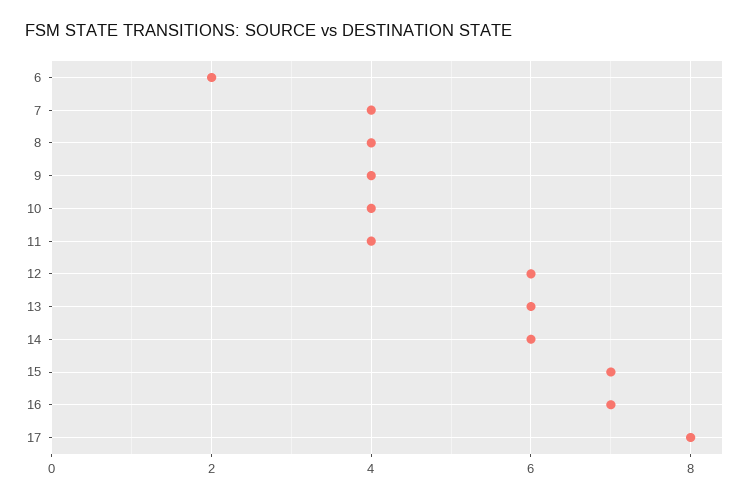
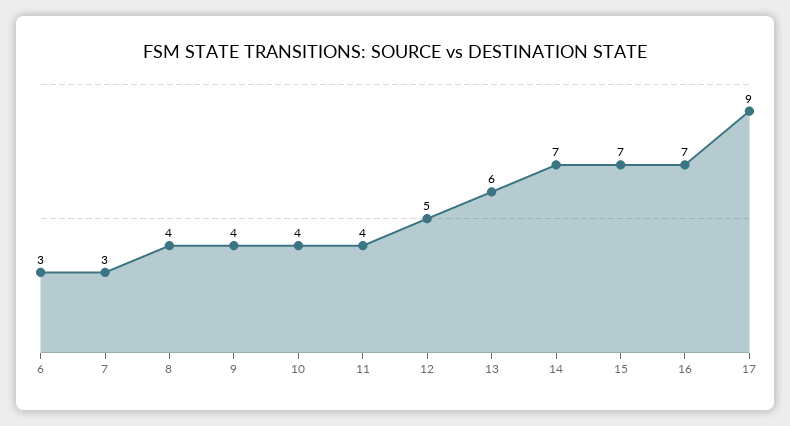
  {
-   "6": 2,
+   "6": 3,
-   "7": 4,
+   "7": 3,
    "8": 4,
    "9": 4,
    "10": 4,
    "11": 4,
-   "12": 6,
+   "12": 5,
    "13": 6,
-   "14": 6,
+   "14": 7,
    "15": 7,
    "16": 7,
-   "17": 8
+   "17": 9
  }

